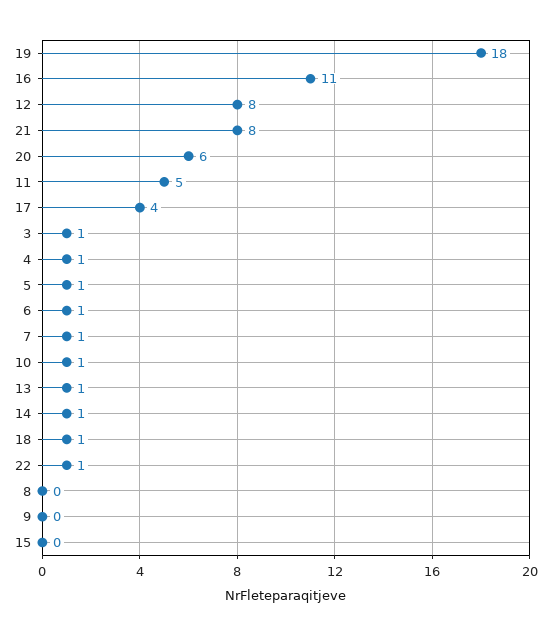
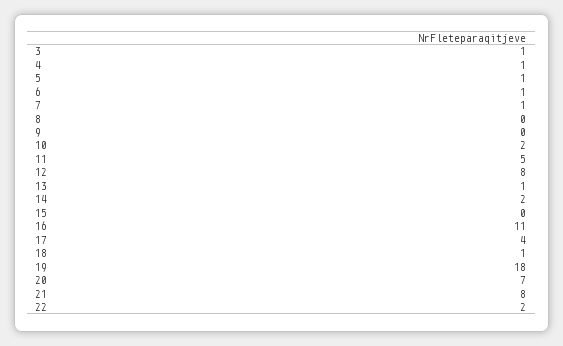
  {
    "19": 18,
    "16": 11,
    "12": 8,
    "21": 8,
-   "20": 6,
+   "20": 7,
    "11": 5,
    "17": 4,
    "3": 1,
    "4": 1,
    "5": 1,
    "6": 1,
    "7": 1,
-   "10": 1,
+   "10": 2,
    "13": 1,
-   "14": 1,
+   "14": 2,
    "18": 1,
-   "22": 1,
+   "22": 2,
    "8": 0,
    "9": 0,
    "15": 0
  }

